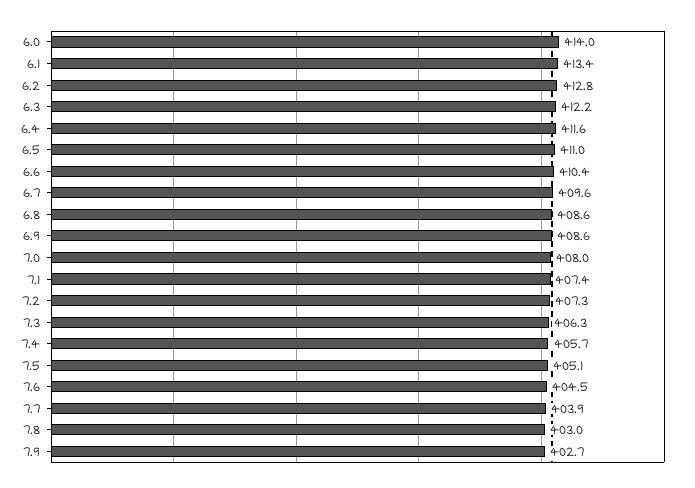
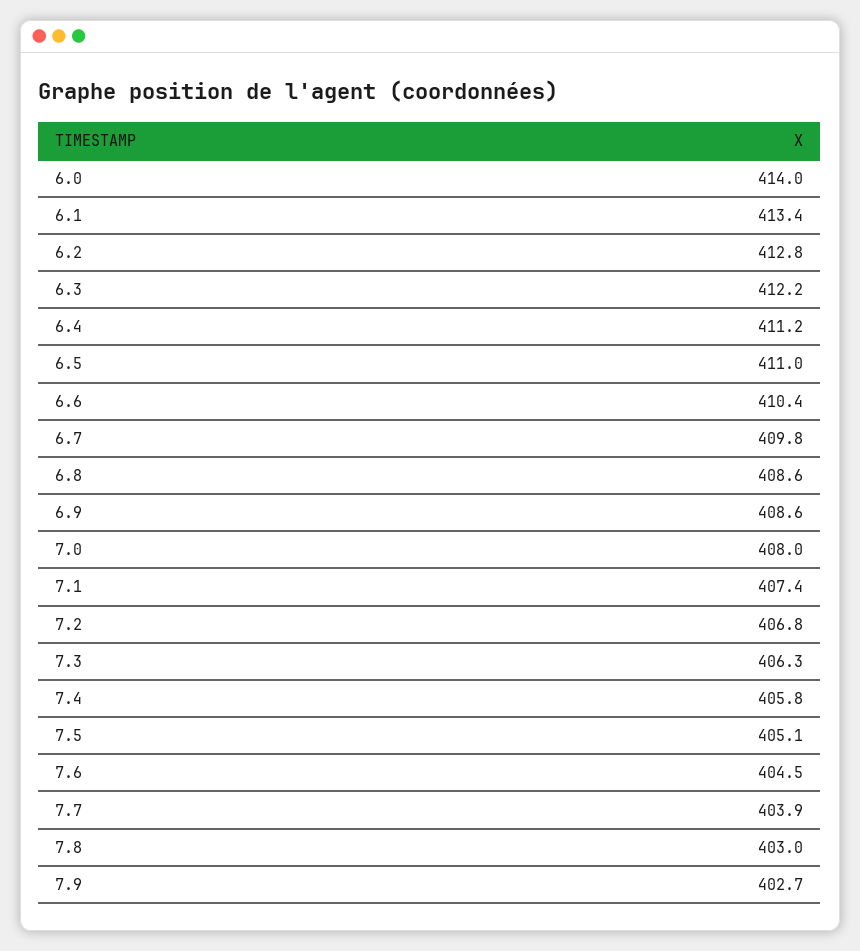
  {
    "6.0": 414,
    "6.1": 413.4,
    "6.2": 412.8,
    "6.3": 412.2,
-   "6.4": 411.6,
+   "6.4": 411.2,
    "6.5": 411,
    "6.6": 410.4,
-   "6.7": 409.6,
+   "6.7": 409.8,
    "6.8": 408.6,
    "6.9": 408.6,
    "7.0": 408,
    "7.1": 407.4,
-   "7.2": 407.3,
+   "7.2": 406.8,
    "7.3": 406.3,
-   "7.4": 405.7,
+   "7.4": 405.8,
    "7.5": 405.1,
    "7.6": 404.5,
    "7.7": 403.9,
    "7.8": 403,
    "7.9": 402.7
  }

